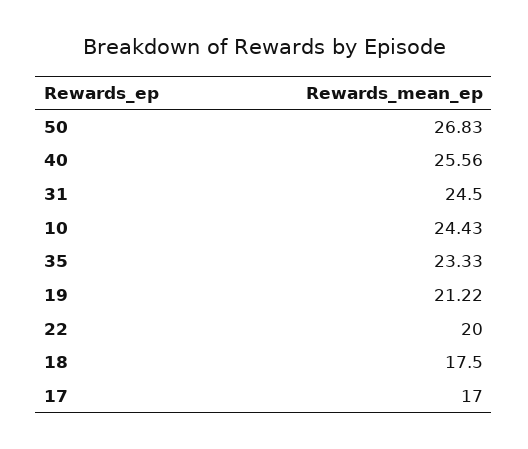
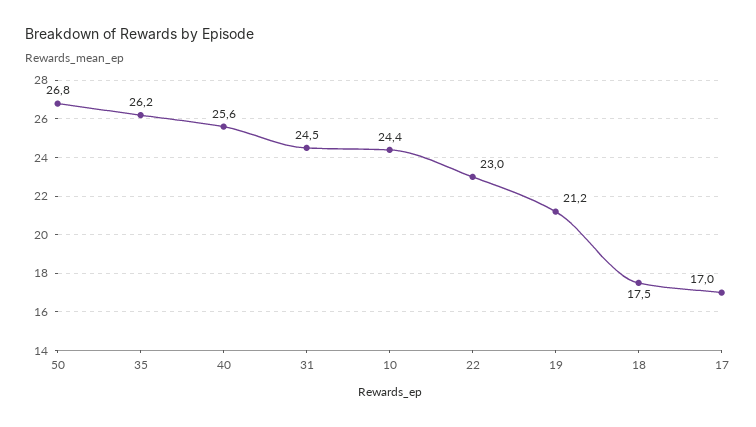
  {
    "50": 26.83,
    "40": 25.56,
    "31": 24.5,
    "10": 24.43,
-   "35": 23.33,
+   "35": 26.2,
    "19": 21.22,
-   "22": 20,
+   "22": 23,
    "18": 17.5,
    "17": 17
  }

